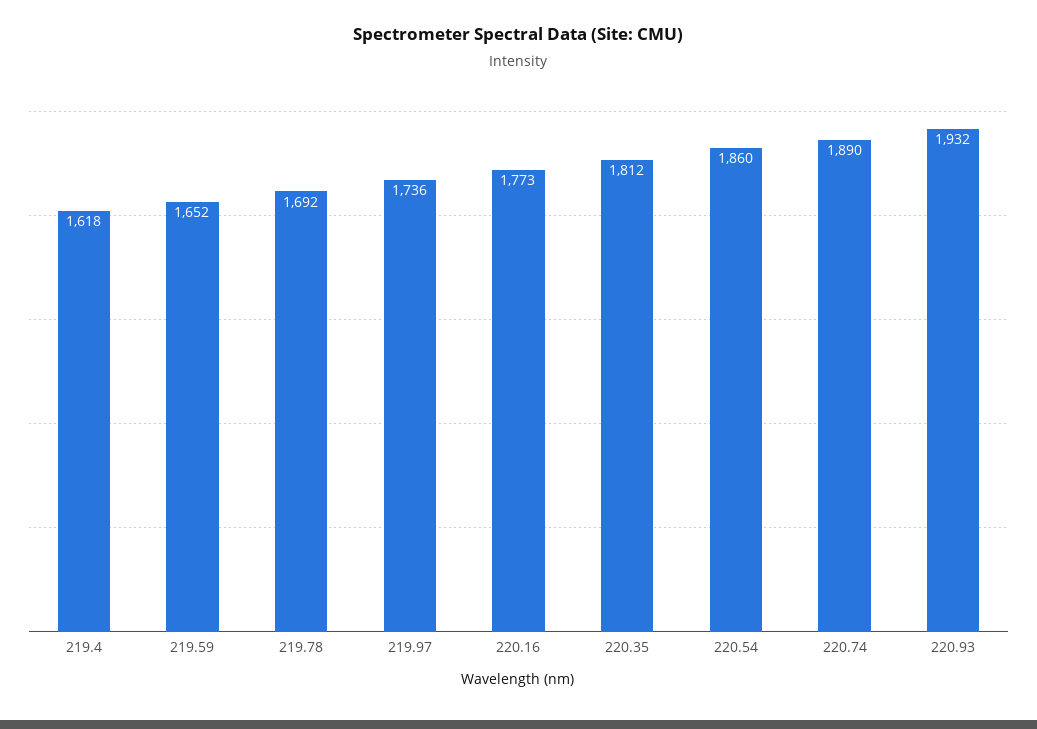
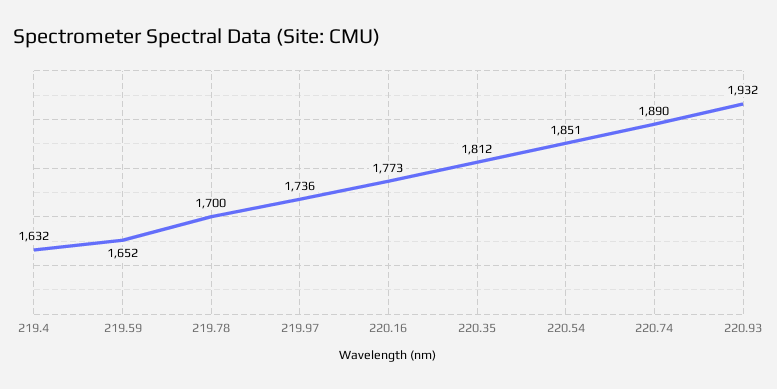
  {
-   "219.4": 1618,
+   "219.4": 1632,
    "219.59": 1652,
-   "219.78": 1692,
+   "219.78": 1700,
    "219.97": 1736,
    "220.16": 1773,
    "220.35": 1812,
-   "220.54": 1860,
+   "220.54": 1851,
    "220.74": 1890,
    "220.93": 1932
  }

